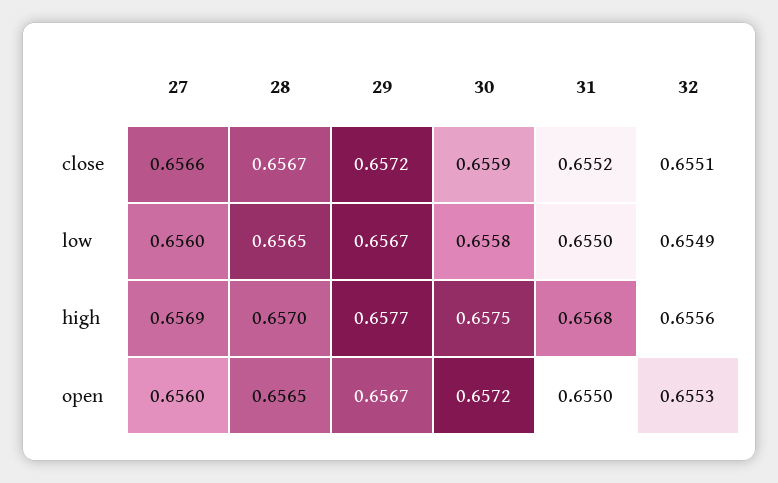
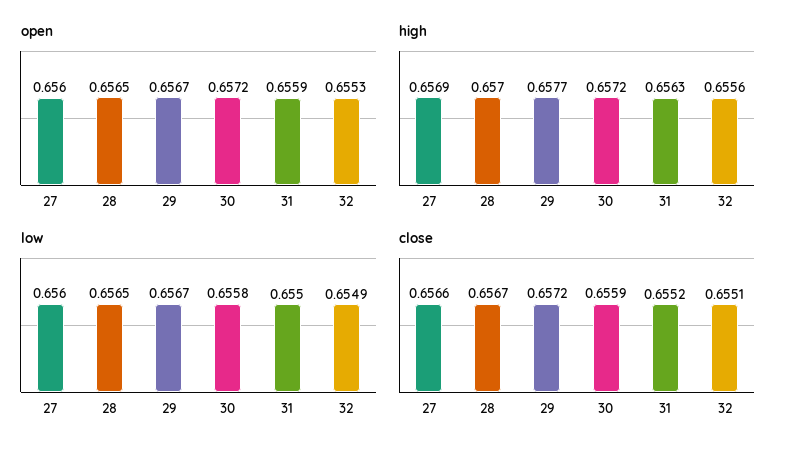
  {
    "close": {
      "27": 0.6566,
      "28": 0.6567,
      "29": 0.6572,
      "30": 0.6559,
      "31": 0.6552,
      "32": 0.6551
    },
    "low": {
      "27": 0.656,
      "28": 0.6565,
      "29": 0.6567,
      "30": 0.6558,
      "31": 0.655,
      "32": 0.6549
    },
    "high": {
      "27": 0.6569,
      "28": 0.657,
      "29": 0.6577,
-     "30": 0.6575,
+     "30": 0.6572,
-     "31": 0.6568,
+     "31": 0.6563,
      "32": 0.6556
    },
    "open": {
      "27": 0.656,
      "28": 0.6565,
      "29": 0.6567,
      "30": 0.6572,
-     "31": 0.655,
+     "31": 0.6559,
      "32": 0.6553
    }
  }

